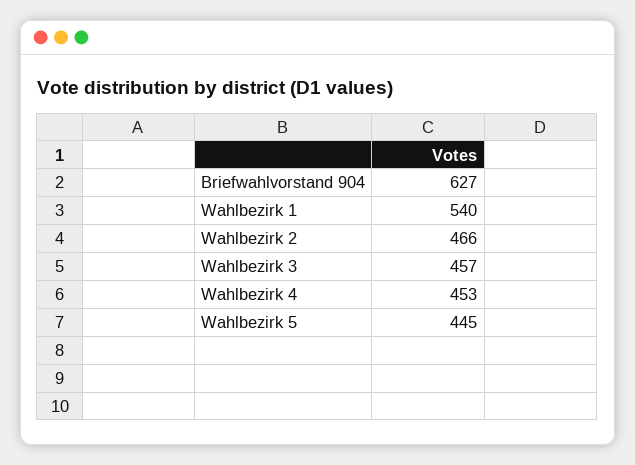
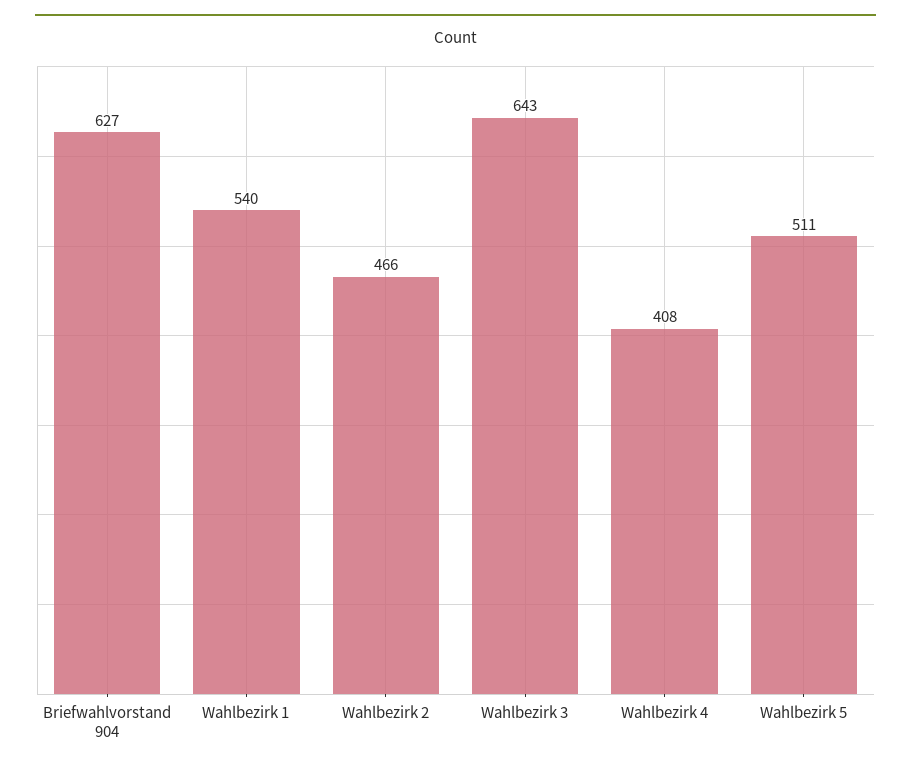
  {
    "Briefwahlvorstand 904": 627,
    "Wahlbezirk 1": 540,
    "Wahlbezirk 2": 466,
-   "Wahlbezirk 3": 457,
+   "Wahlbezirk 3": 643,
-   "Wahlbezirk 4": 453,
+   "Wahlbezirk 4": 408,
-   "Wahlbezirk 5": 445
+   "Wahlbezirk 5": 511
  }

